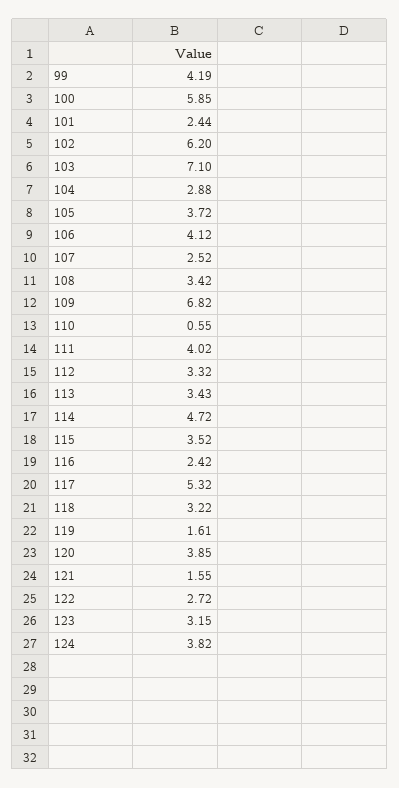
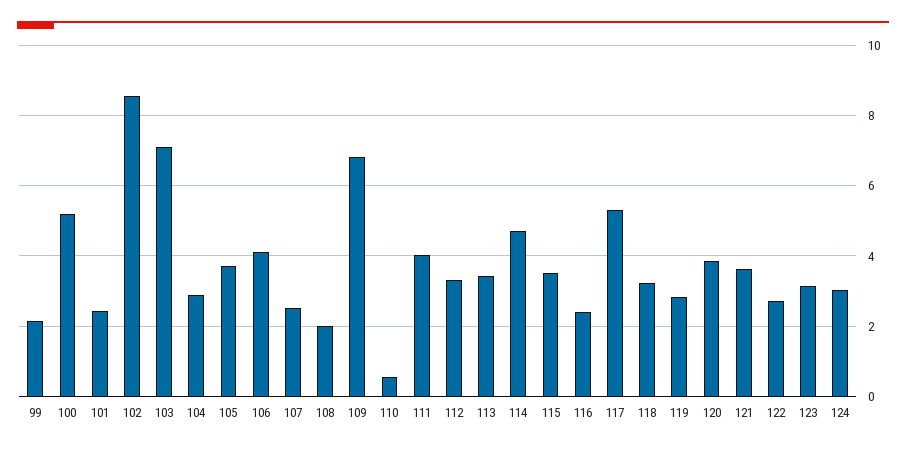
  {
-   "99": 4.19,
+   "99": 2.2,
-   "100": 5.85,
+   "100": 5.2,
    "101": 2.44,
-   "102": 6.2,
+   "102": 8.6,
    "103": 7.1,
    "104": 2.88,
    "105": 3.72,
    "106": 4.12,
    "107": 2.52,
-   "108": 3.42,
+   "108": 2,
    "109": 6.82,
    "110": 0.55,
    "111": 4.02,
    "112": 3.32,
    "113": 3.43,
    "114": 4.72,
    "115": 3.52,
    "116": 2.42,
    "117": 5.32,
    "118": 3.22,
-   "119": 1.61,
+   "119": 2.8,
    "120": 3.85,
-   "121": 1.55,
+   "121": 3.6,
    "122": 2.72,
    "123": 3.15,
-   "124": 3.82
+   "124": 3
  }

